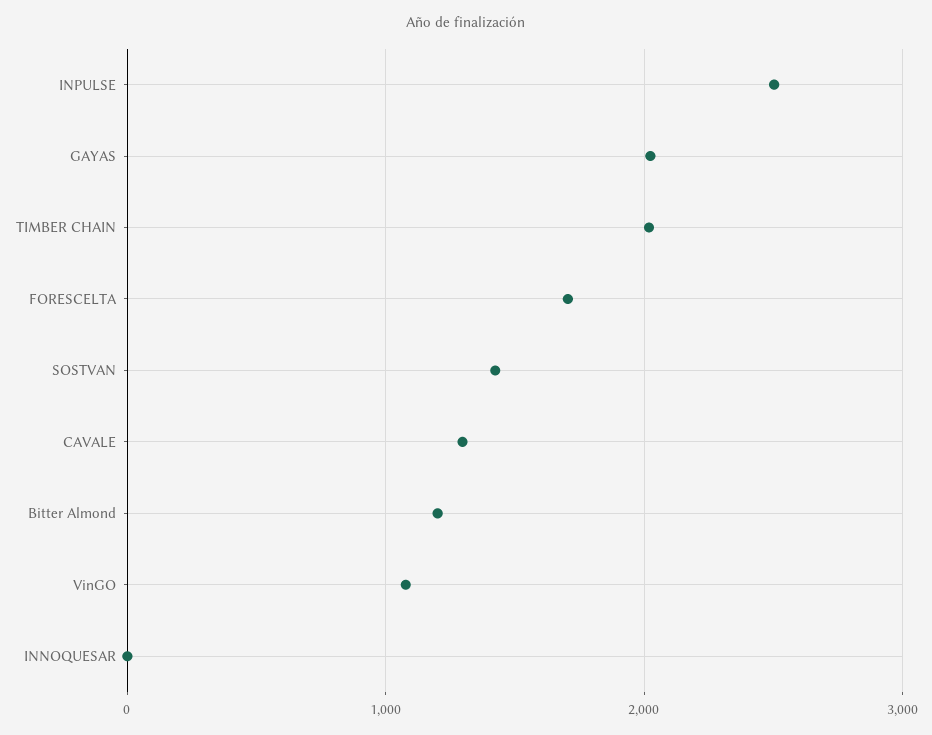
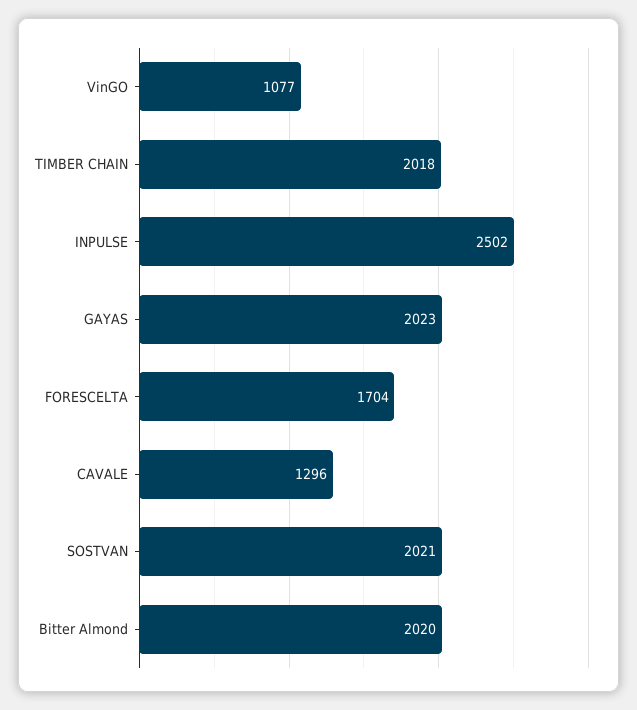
  {
    "INPULSE": 2502,
    "GAYAS": 2023,
    "TIMBER CHAIN": 2018,
    "FORESCELTA": 1704,
-   "SOSTVAN": 1400,
+   "SOSTVAN": 2021,
    "CAVALE": 1296,
-   "Bitter Almond": 1200,
+   "Bitter Almond": 2020,
-   "VinGO": 1077,
+   "VinGO": 1077
-   "INNOQUESAR": 0
  }

